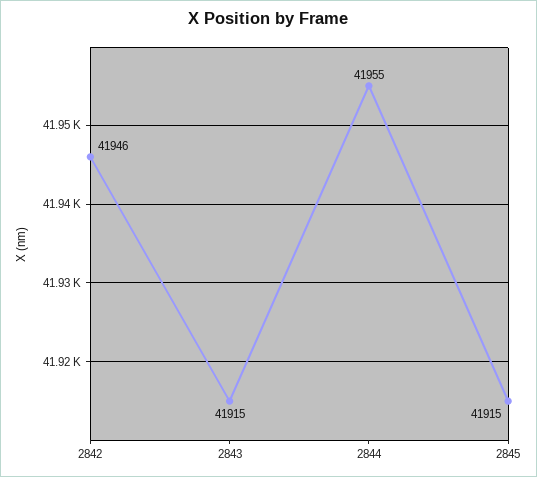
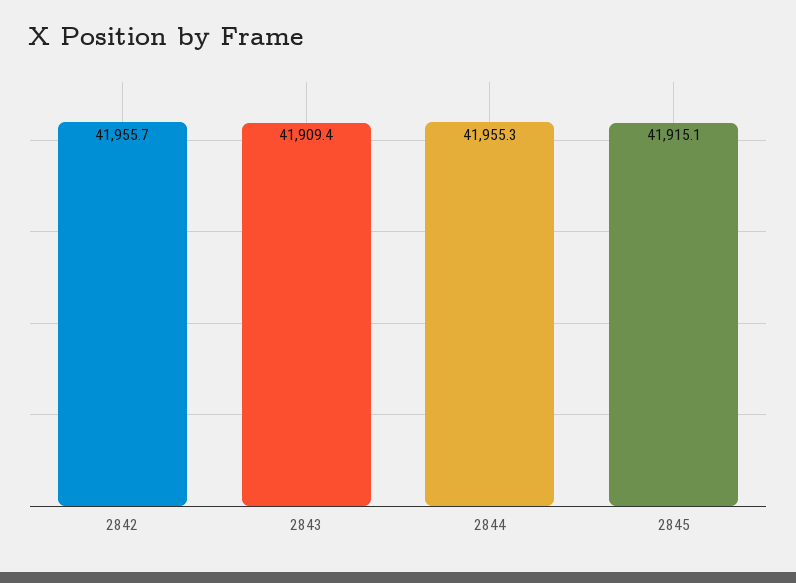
  {
-   "2842": 41946,
+   "2842": 41955.7,
-   "2843": 41915,
+   "2843": 41909.4,
    "2844": 41955.3,
    "2845": 41915.1
  }

